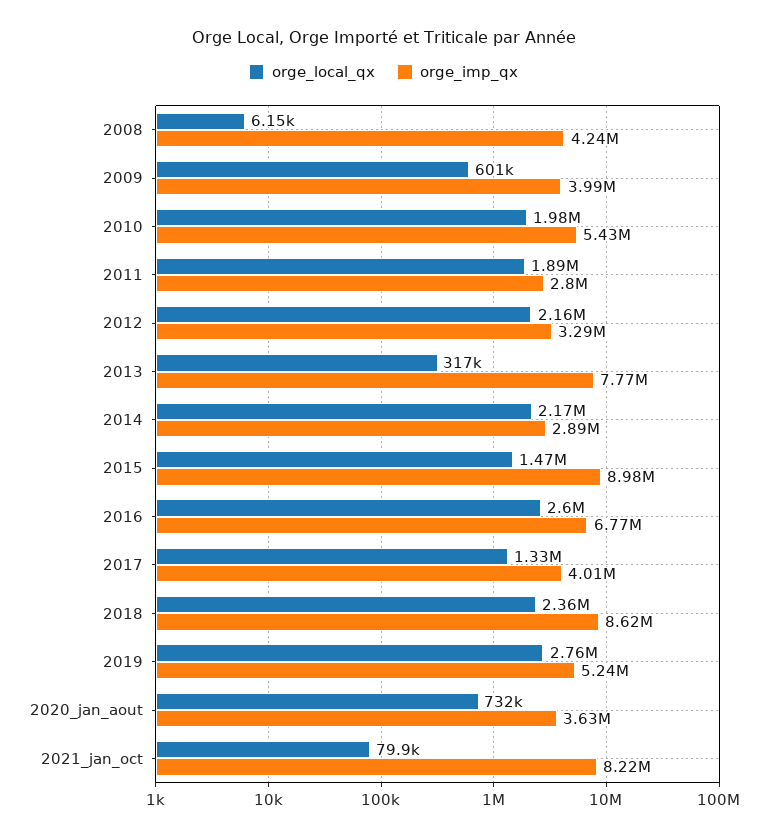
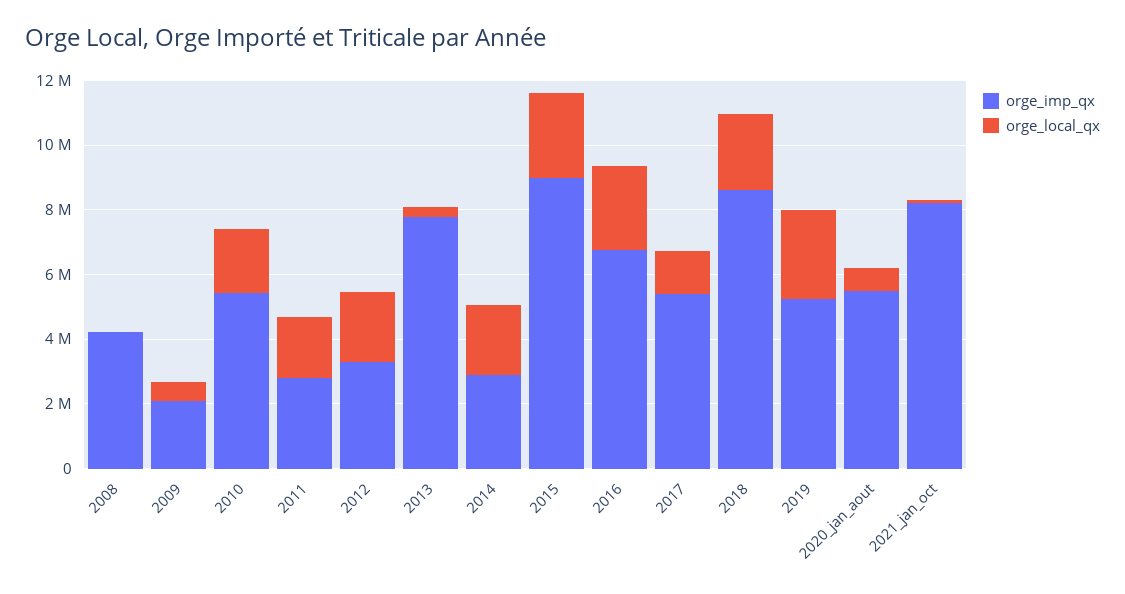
  {
    "orge_local_qx": {
      "2008": 6150,
      "2009": 601000,
      "2010": 1980000,
      "2011": 1890000,
      "2012": 2160000,
      "2013": 317000,
      "2014": 2170000,
-     "2015": 1470000,
+     "2015": 2500000,
      "2016": 2600000,
      "2017": 1330000,
      "2018": 2360000,
      "2019": 2760000,
      "2020_jan_aout": 732000,
      "2021_jan_oct": 79900
    },
    "orge_imp_qx": {
      "2008": 4240000,
-     "2009": 3990000,
+     "2009": 2000000,
      "2010": 5430000,
      "2011": 2800000,
      "2012": 3290000,
      "2013": 7770000,
      "2014": 2890000,
      "2015": 8980000,
      "2016": 6770000,
-     "2017": 4010000,
+     "2017": 5500000,
      "2018": 8620000,
      "2019": 5240000,
-     "2020_jan_aout": 3630000,
+     "2020_jan_aout": 5500000,
      "2021_jan_oct": 8220000
    }
  }

